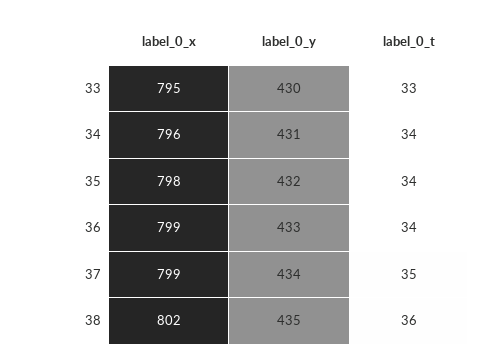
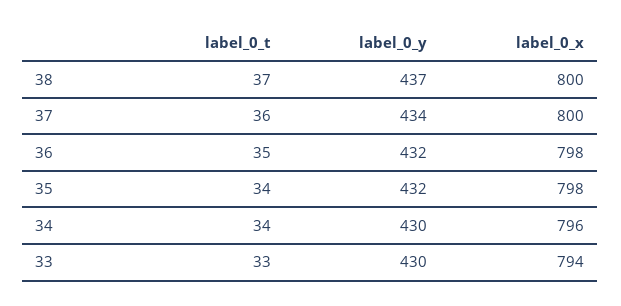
  {
    "label_0_x": {
-     "33": 795,
+     "33": 794,
      "34": 796,
      "35": 798,
-     "36": 799,
+     "36": 798,
-     "37": 799,
+     "37": 800,
-     "38": 802
+     "38": 800
    },
    "label_0_y": {
      "33": 430,
-     "34": 431,
+     "34": 430,
      "35": 432,
-     "36": 433,
+     "36": 432,
      "37": 434,
-     "38": 435
+     "38": 437
    },
    "label_0_t": {
      "33": 33,
      "34": 34,
      "35": 34,
-     "36": 34,
+     "36": 35,
-     "37": 35,
+     "37": 36,
-     "38": 36
+     "38": 37
    }
  }

